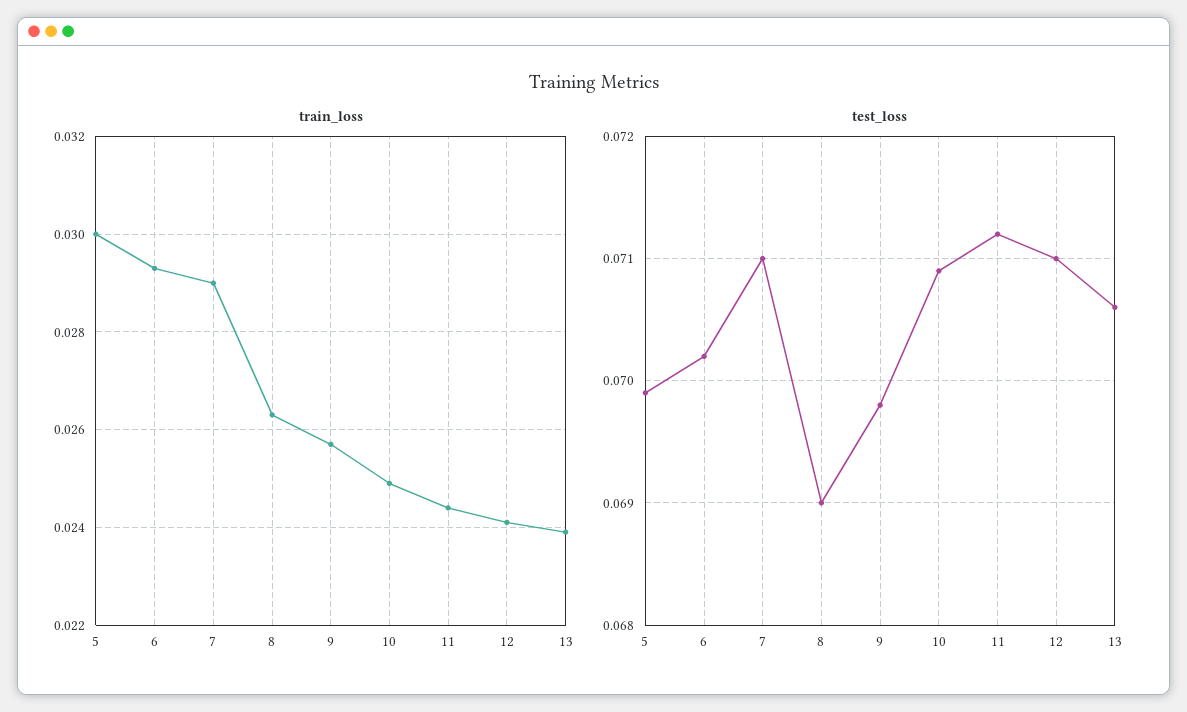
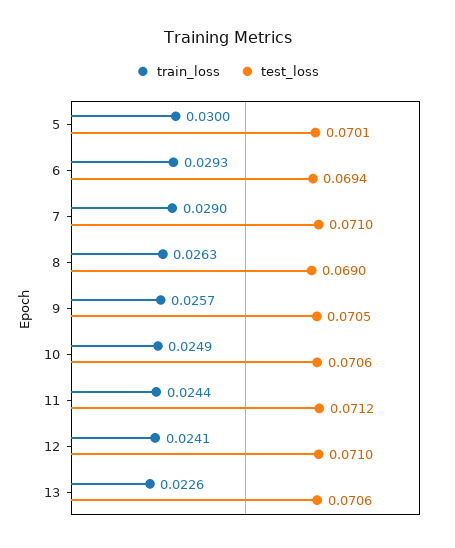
  {
    "train_loss": {
      "5": 0.03,
      "6": 0.0293,
      "7": 0.029,
      "8": 0.0263,
      "9": 0.0257,
      "10": 0.0249,
      "11": 0.0244,
      "12": 0.0241,
-     "13": 0.024
+     "13": 0.0226
    },
    "test_loss": {
-     "5": 0.0699,
+     "5": 0.0701,
-     "6": 0.0702,
+     "6": 0.0694,
      "7": 0.071,
      "8": 0.069,
-     "9": 0.0698,
+     "9": 0.0705,
-     "10": 0.0709,
+     "10": 0.0706,
      "11": 0.0712,
      "12": 0.071,
      "13": 0.0706
    }
  }

